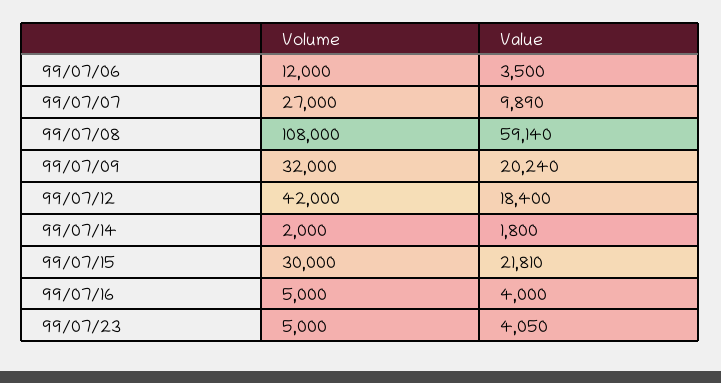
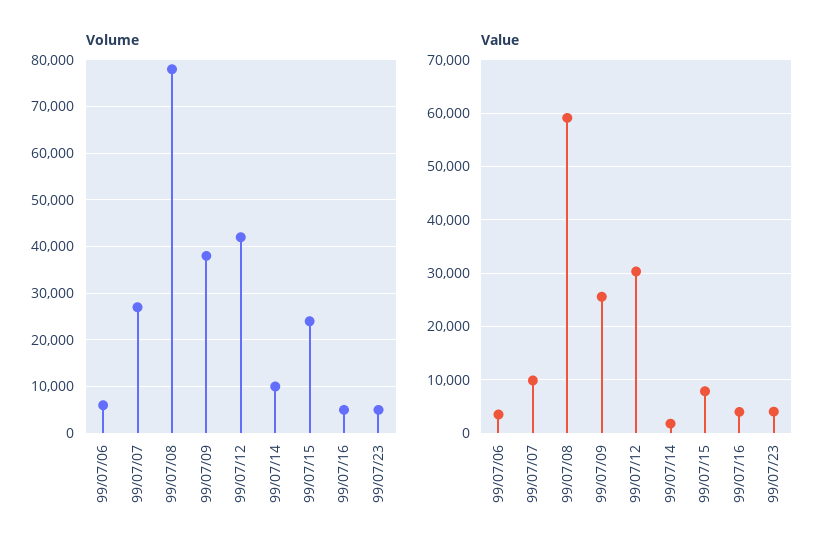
  {
    "Volume": {
-     "99/07/06": 12000,
+     "99/07/06": 6000,
      "99/07/07": 27000,
-     "99/07/08": 108000,
+     "99/07/08": 78000,
-     "99/07/09": 32000,
+     "99/07/09": 38000,
      "99/07/12": 42000,
-     "99/07/14": 2000,
+     "99/07/14": 10000,
-     "99/07/15": 30000,
+     "99/07/15": 24000,
      "99/07/16": 5000,
      "99/07/23": 5000
    },
    "Value": {
      "99/07/06": 3500,
      "99/07/07": 9890,
      "99/07/08": 59140,
-     "99/07/09": 20240,
+     "99/07/09": 26000,
-     "99/07/12": 18400,
+     "99/07/12": 30000,
      "99/07/14": 1800,
-     "99/07/15": 21810,
+     "99/07/15": 8000,
      "99/07/16": 4000,
      "99/07/23": 4050
    }
  }

